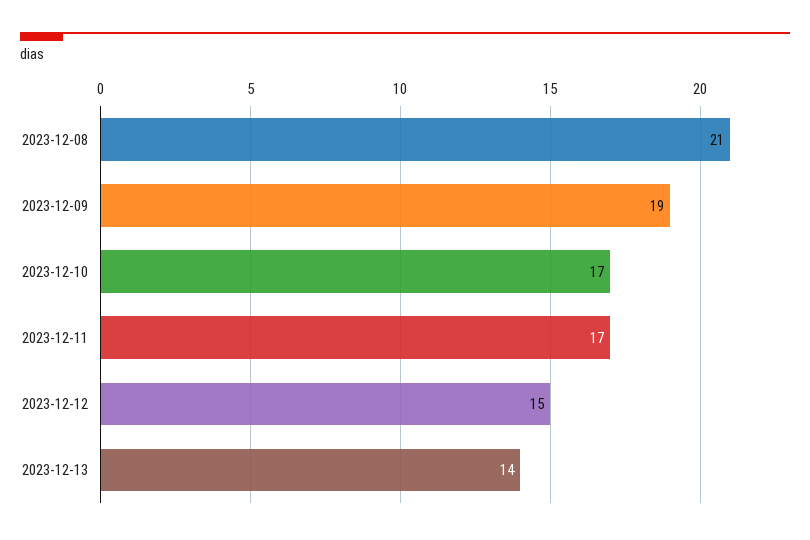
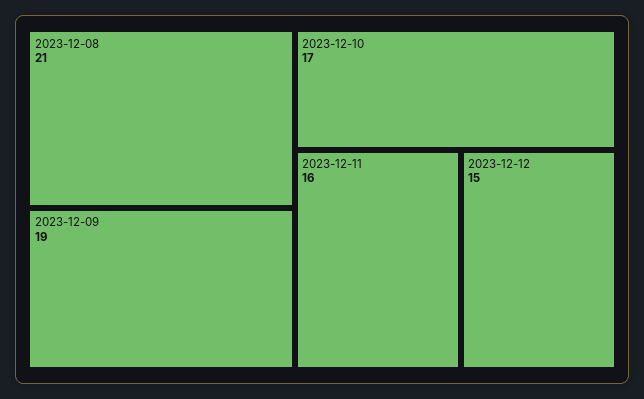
  {
    "2023-12-08": 21,
    "2023-12-09": 19,
    "2023-12-10": 17,
-   "2023-12-11": 17,
+   "2023-12-11": 16,
-   "2023-12-12": 15,
+   "2023-12-12": 15
-   "2023-12-13": 14
  }

